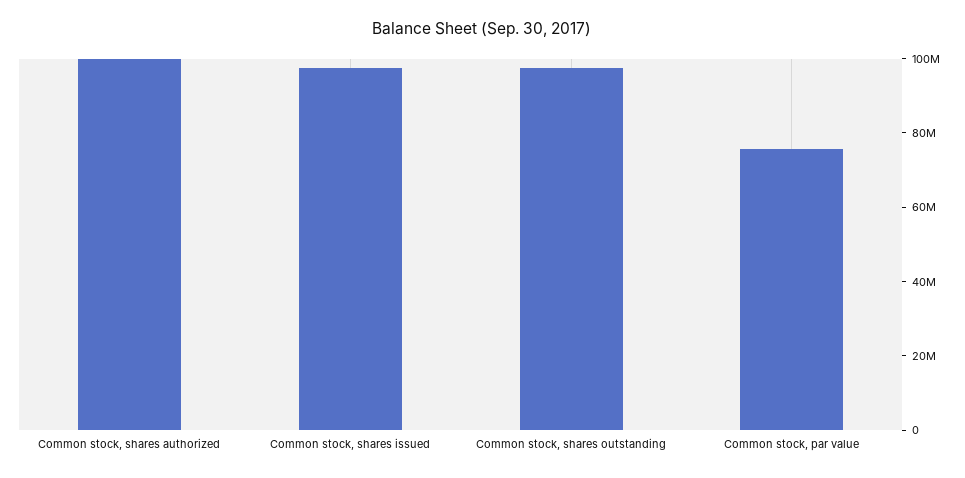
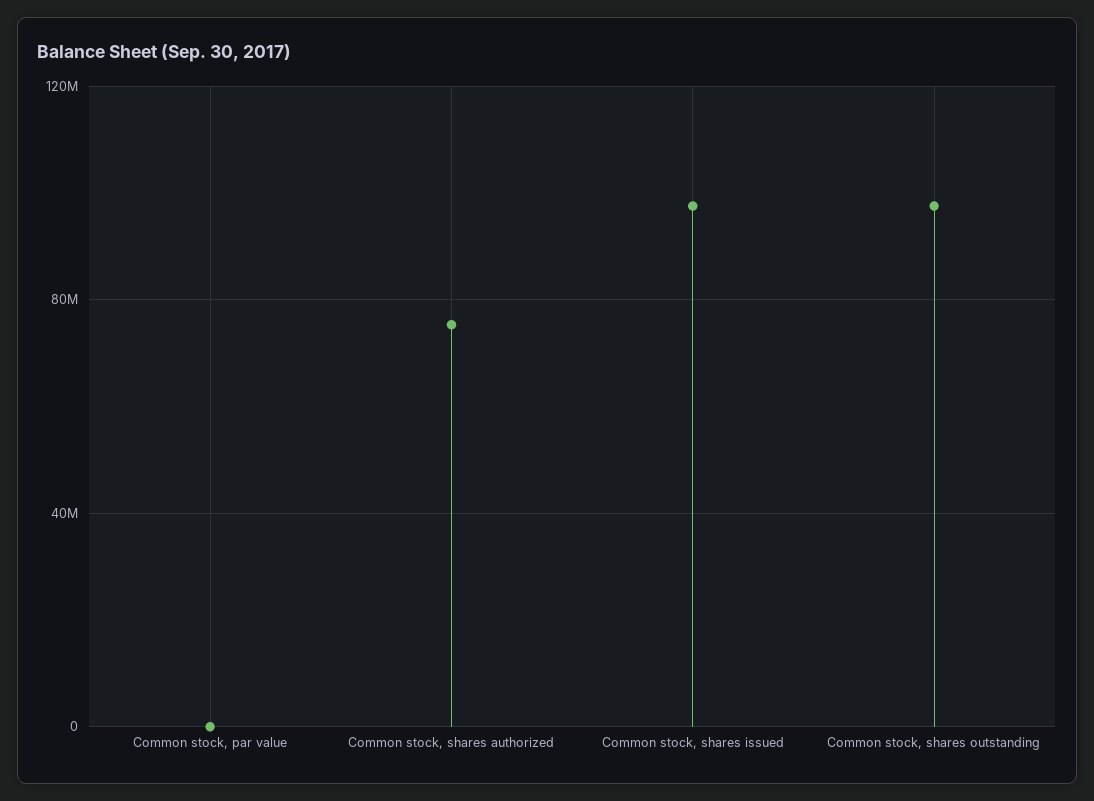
  {
-   "Common stock, shares authorized": 100000000,
+   "Common stock, shares authorized": 75000000,
    "Common stock, shares issued": 100000000,
    "Common stock, shares outstanding": 100000000,
-   "Common stock, par value": 75000000
+   "Common stock, par value": 0
  }

